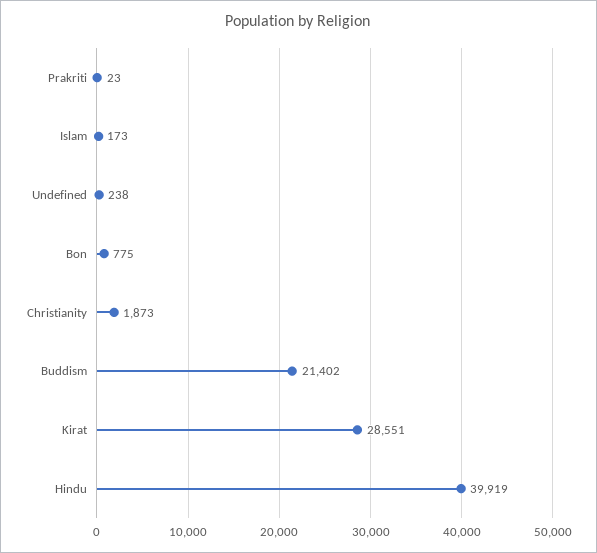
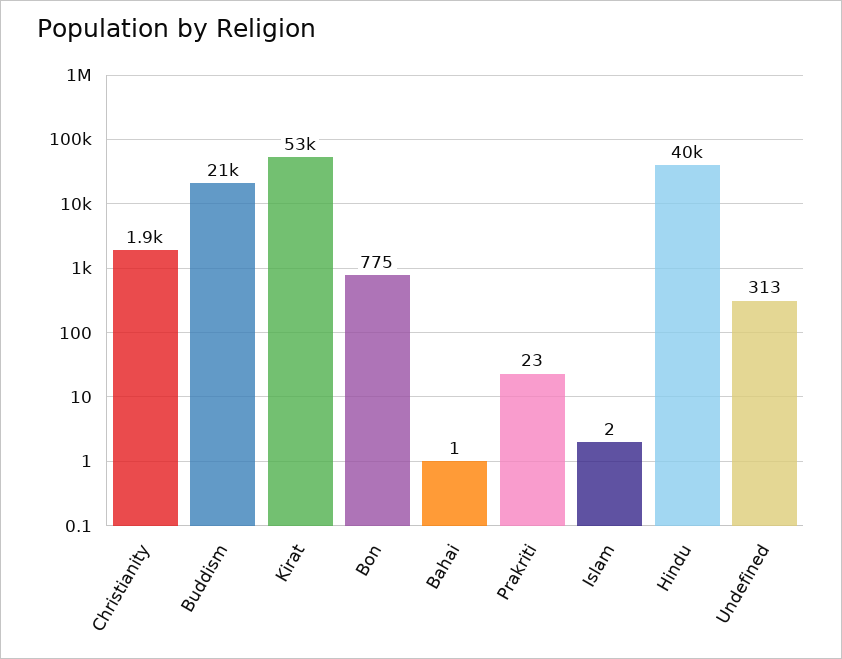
  {
    "Prakriti": 23,
-   "Islam": 173,
+   "Islam": 2,
-   "Undefined": 238,
+   "Undefined": 313,
    "Bon": 775,
    "Christianity": 1873,
    "Buddism": 21402,
-   "Kirat": 28551,
+   "Kirat": 53000,
-   "Hindu": 39919
+   "Hindu": 39919,
+   "Bahai": 1
  }

